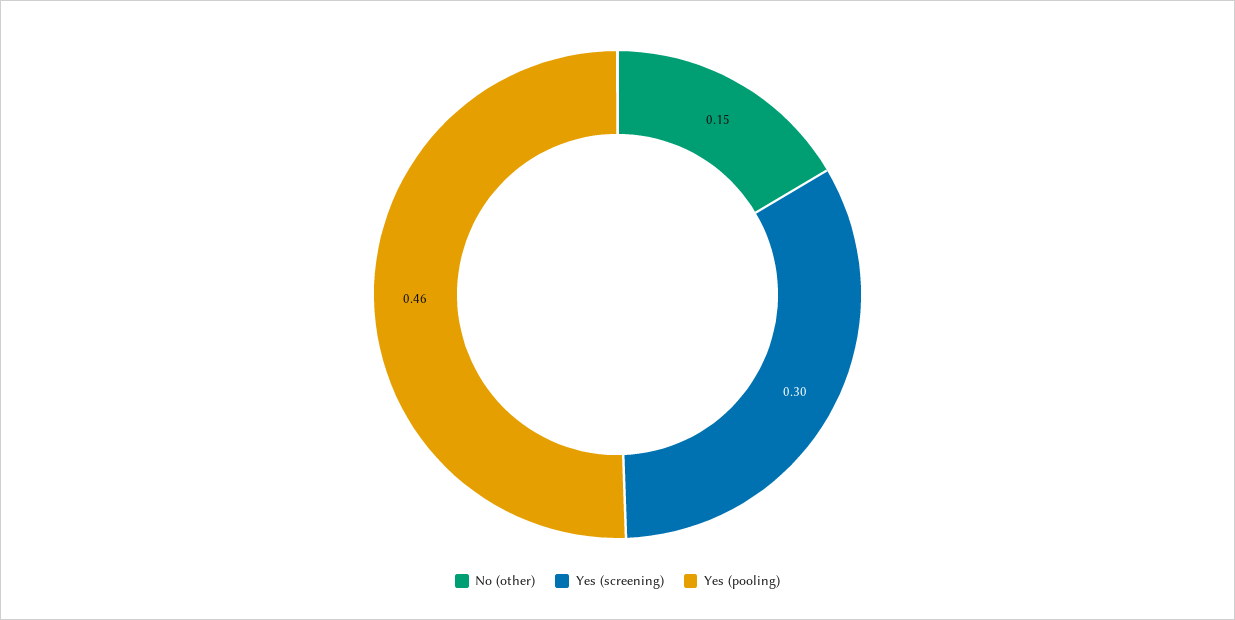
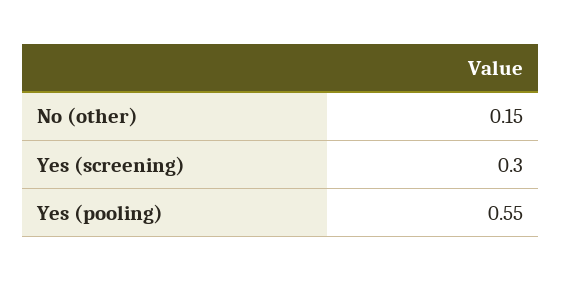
  {
    "No (other)": 0.15,
    "Yes (screening)": 0.3,
-   "Yes (pooling)": 0.46
+   "Yes (pooling)": 0.55
  }

